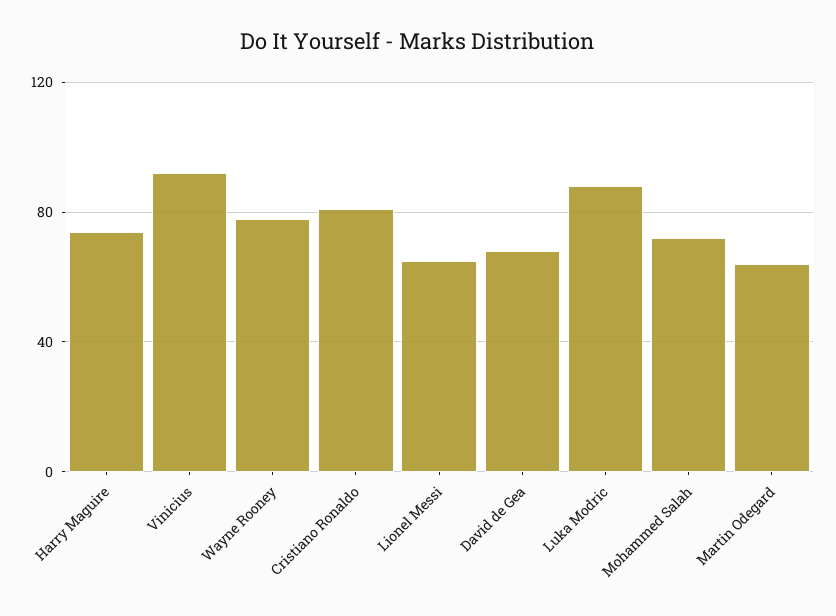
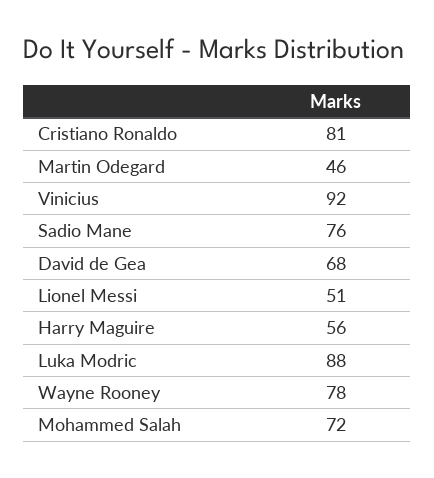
  {
-   "Harry Maguire": 75,
+   "Harry Maguire": 56,
    "Vinicius": 92,
    "Wayne Rooney": 78,
    "Cristiano Ronaldo": 81,
-   "Lionel Messi": 65,
+   "Lionel Messi": 51,
    "David de Gea": 68,
    "Luka Modric": 88,
    "Mohammed Salah": 72,
-   "Martin Odegard": 65
+   "Martin Odegard": 46,
+   "Sadio Mane": 76
  }

